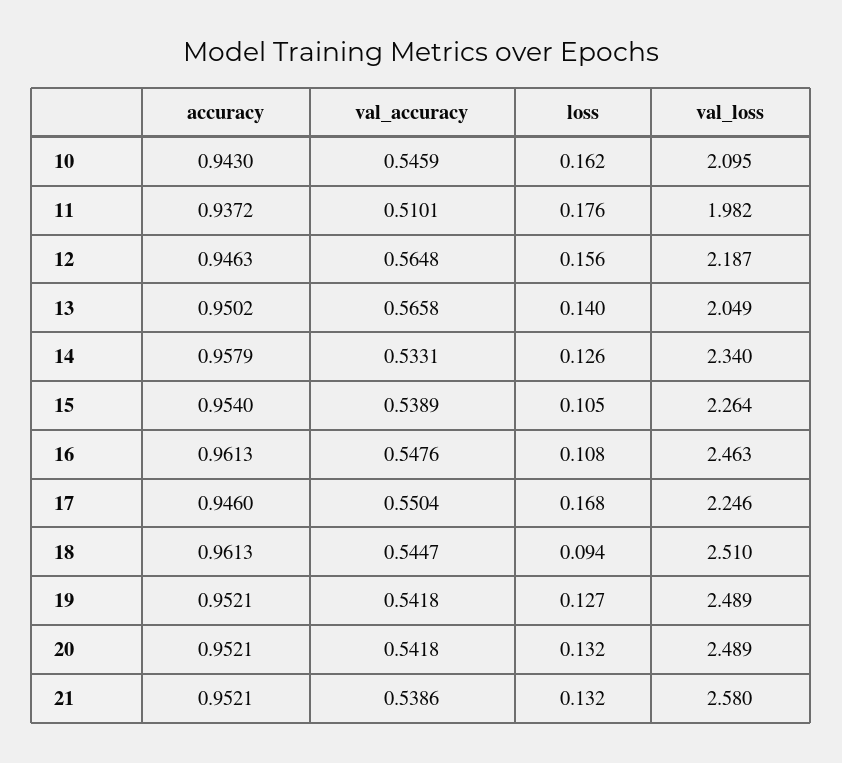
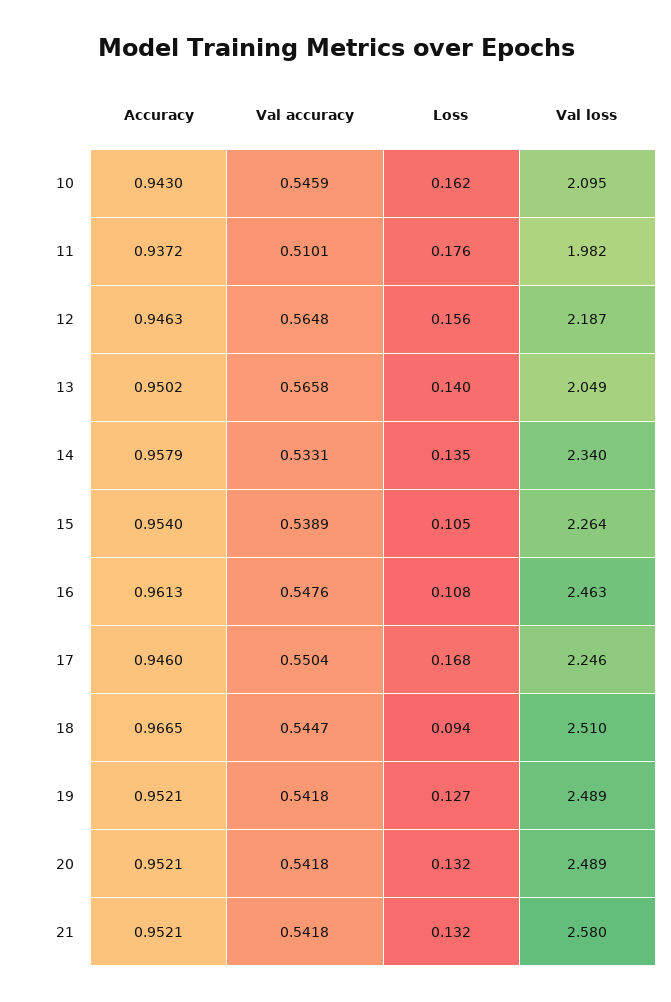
  {
    "accuracy": {
      "10": 0.943,
      "11": 0.9372,
      "12": 0.9463,
      "13": 0.9502,
      "14": 0.9579,
      "15": 0.954,
      "16": 0.9613,
      "17": 0.946,
-     "18": 0.9613,
+     "18": 0.9665,
      "19": 0.9521,
      "20": 0.9521,
      "21": 0.9521
    },
    "val_accuracy": {
      "10": 0.5459,
      "11": 0.5101,
      "12": 0.5648,
      "13": 0.5658,
      "14": 0.5331,
      "15": 0.5389,
      "16": 0.5476,
      "17": 0.5504,
      "18": 0.5447,
      "19": 0.5418,
      "20": 0.5418,
-     "21": 0.5386
+     "21": 0.5418
    },
    "loss": {
      "10": 0.162,
      "11": 0.176,
      "12": 0.156,
      "13": 0.14,
-     "14": 0.126,
+     "14": 0.135,
      "15": 0.105,
      "16": 0.108,
      "17": 0.168,
      "18": 0.094,
      "19": 0.127,
      "20": 0.132,
      "21": 0.132
    },
    "val_loss": {
      "10": 2.095,
      "11": 1.982,
      "12": 2.187,
      "13": 2.049,
      "14": 2.34,
      "15": 2.264,
      "16": 2.463,
      "17": 2.246,
      "18": 2.51,
      "19": 2.489,
      "20": 2.489,
      "21": 2.58
    }
  }

